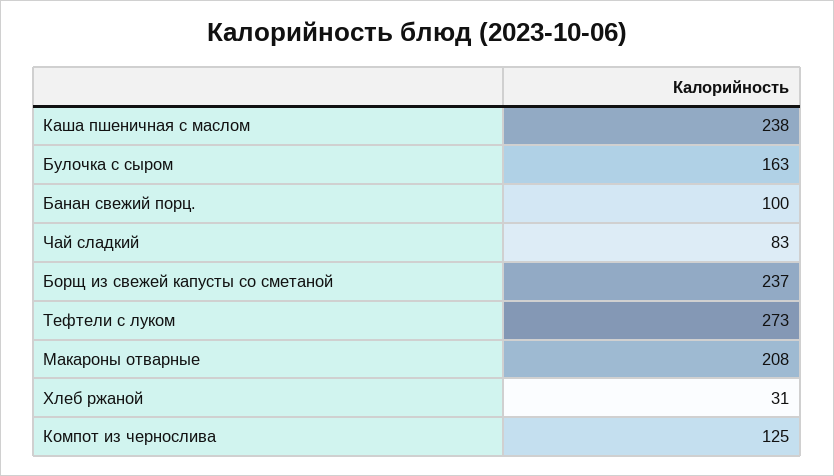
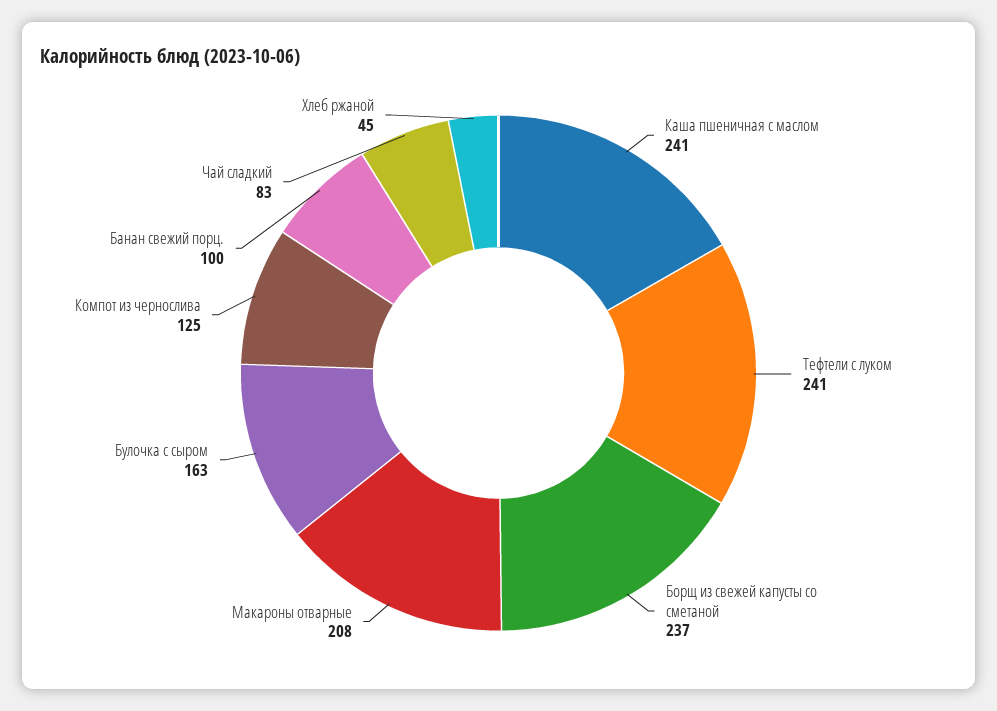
  {
-   "Каша пшеничная с маслом": 238,
+   "Каша пшеничная с маслом": 241,
    "Булочка с сыром": 163,
    "Банан свежий порц.": 100,
    "Чай сладкий": 83,
    "Борщ из свежей капусты со сметаной": 237,
-   "Тефтели с луком": 273,
+   "Тефтели с луком": 241,
    "Макароны отварные": 208,
-   "Хлеб ржаной": 31,
+   "Хлеб ржаной": 45,
    "Компот из чернослива": 125
  }

